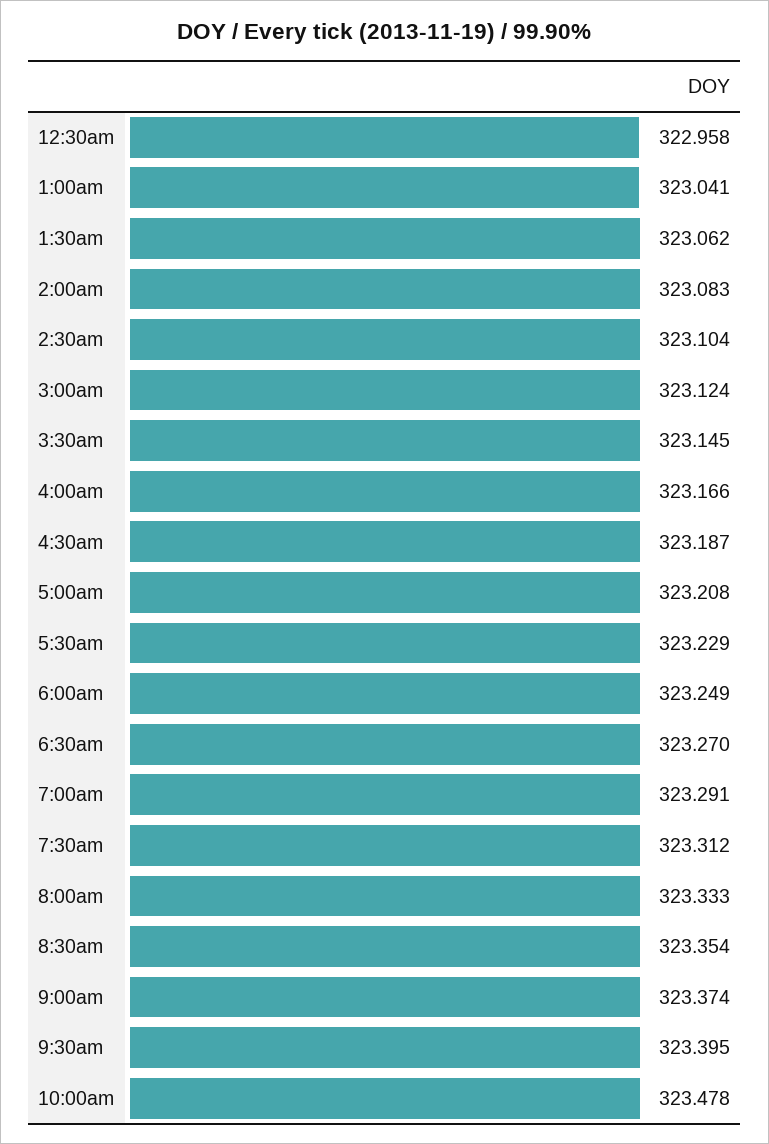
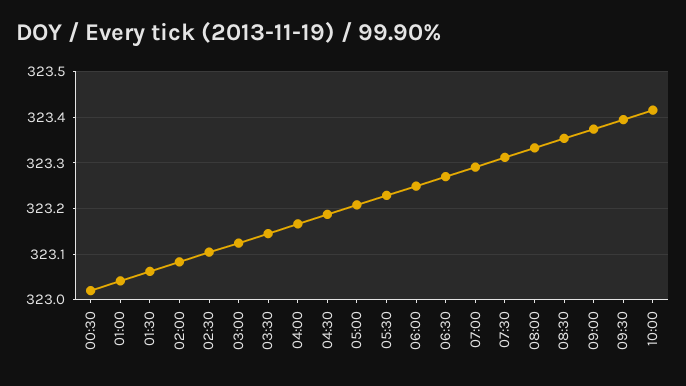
  {
-   "12:30am": 322.958,
+   "12:30am": 323.02,
    "1:00am": 323.041,
    "1:30am": 323.062,
    "2:00am": 323.083,
    "2:30am": 323.104,
    "3:00am": 323.124,
    "3:30am": 323.145,
    "4:00am": 323.166,
    "4:30am": 323.187,
    "5:00am": 323.208,
    "5:30am": 323.229,
    "6:00am": 323.249,
    "6:30am": 323.27,
    "7:00am": 323.291,
    "7:30am": 323.312,
    "8:00am": 323.333,
    "8:30am": 323.354,
    "9:00am": 323.374,
    "9:30am": 323.395,
-   "10:00am": 323.478
+   "10:00am": 323.42
  }

